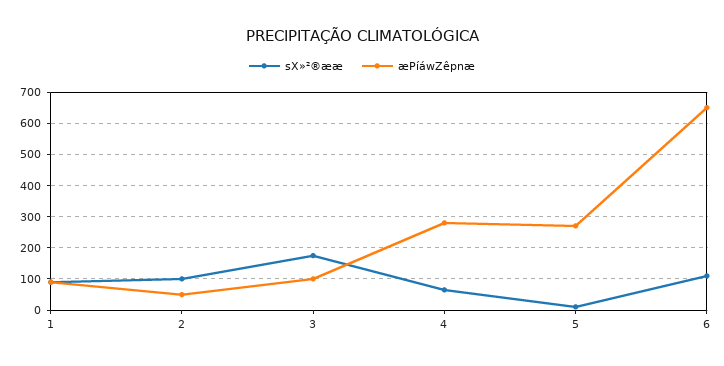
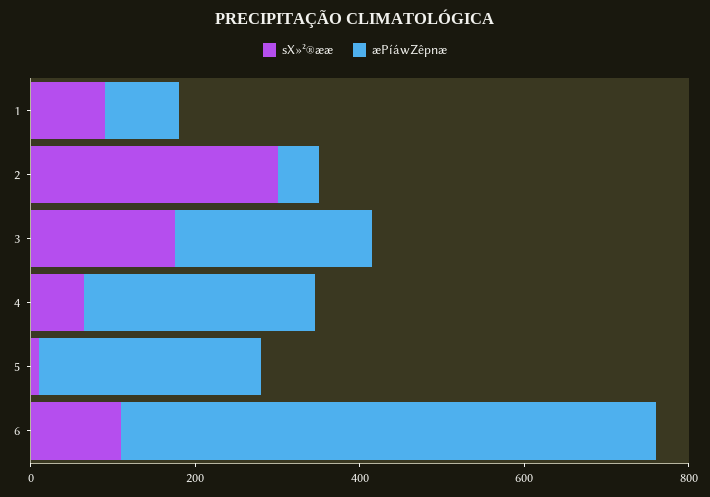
  {
    "sX»²®ææ": {
      "1": 100,
-     "2": 100,
+     "2": 300,
      "3": 180,
      "4": 60,
      "5": 20,
      "6": 120
    },
    "æPíáwZêpnæ": {
      "1": 100,
      "2": 60,
-     "3": 100,
+     "3": 250,
      "4": 280,
      "5": 280,
      "6": 660
    }
  }

